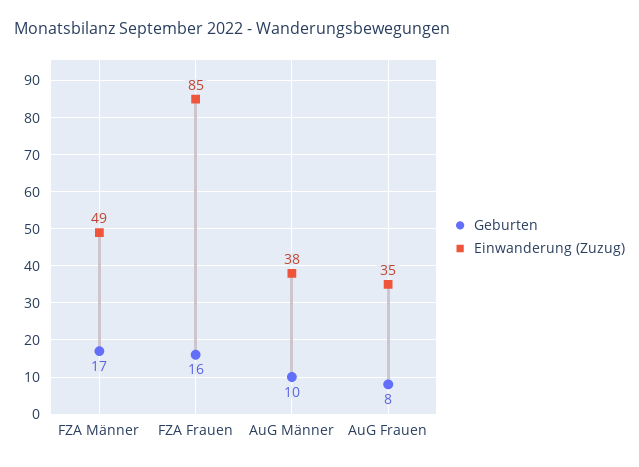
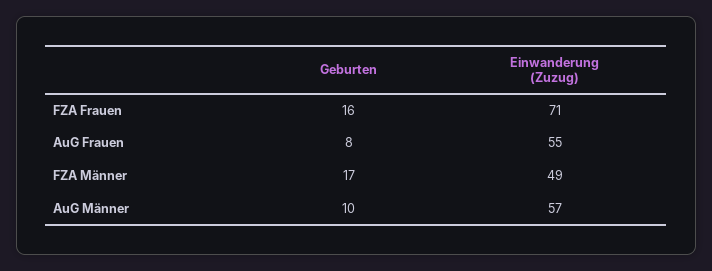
  {
    "Geburten": {
      "FZA Männer": 17,
      "FZA Frauen": 16,
      "AuG Männer": 10,
      "AuG Frauen": 8
    },
    "Einwanderung (Zuzug)": {
      "FZA Männer": 49,
-     "FZA Frauen": 85,
+     "FZA Frauen": 71,
-     "AuG Männer": 38,
+     "AuG Männer": 57,
-     "AuG Frauen": 35
+     "AuG Frauen": 55
    }
  }

